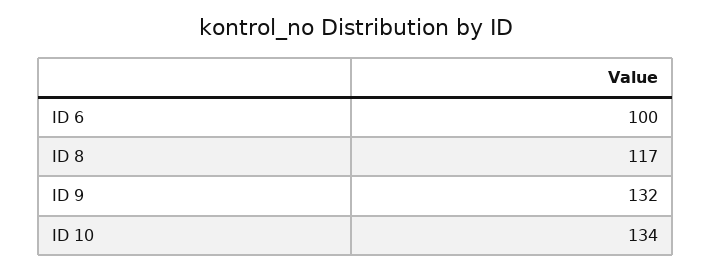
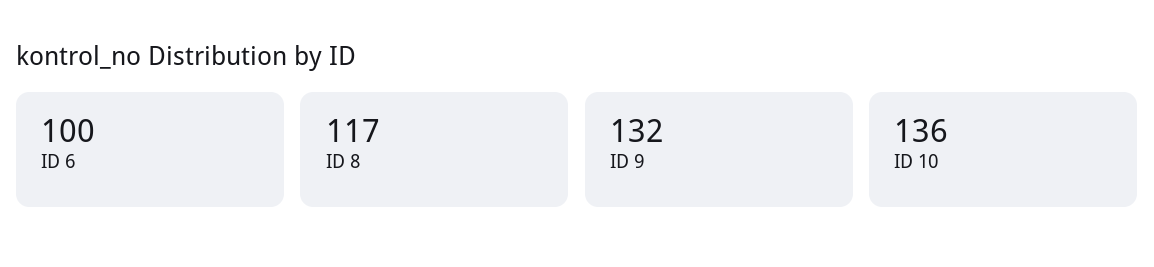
  {
    "ID 6": 100,
    "ID 8": 117,
    "ID 9": 132,
-   "ID 10": 134
+   "ID 10": 136
  }

